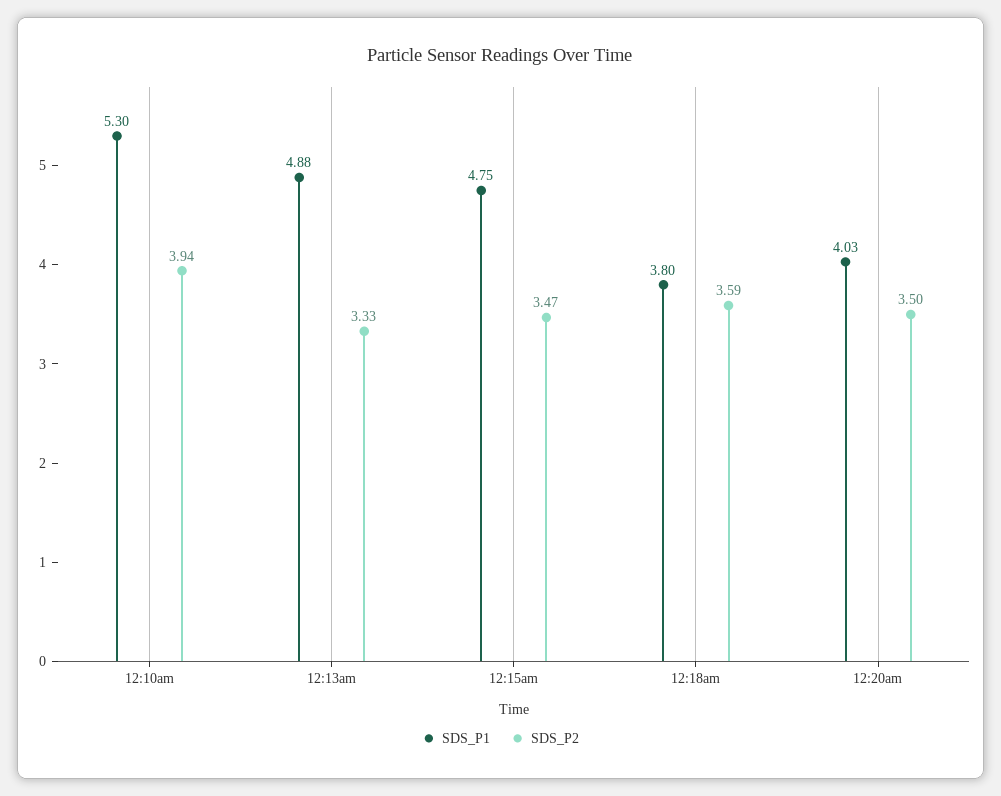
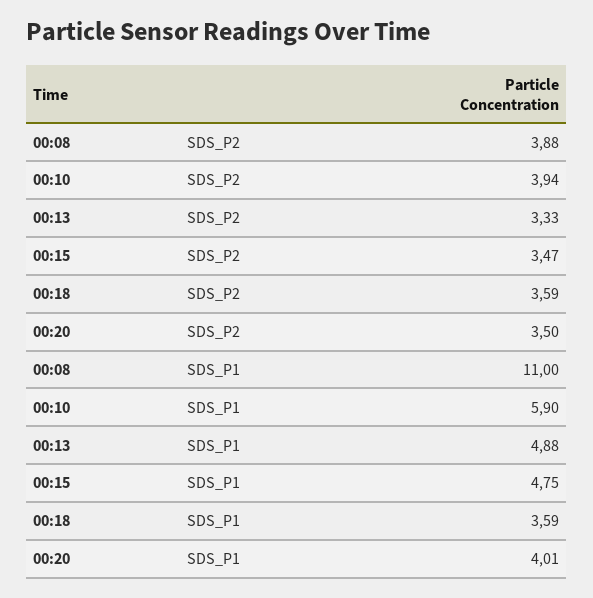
  {
    "SDS_P1": {
-     "12:10am": 5.3,
+     "12:10am": 5.9,
      "12:13am": 4.88,
      "12:15am": 4.75,
-     "12:18am": 3.8,
+     "12:18am": 3.59,
-     "12:20am": 4.03
+     "12:20am": 4.01,
+     "00:08": 11
    },
    "SDS_P2": {
      "12:10am": 3.94,
      "12:13am": 3.33,
      "12:15am": 3.47,
      "12:18am": 3.59,
-     "12:20am": 3.5
+     "12:20am": 3.5,
+     "00:08": 3.88
    }
  }

